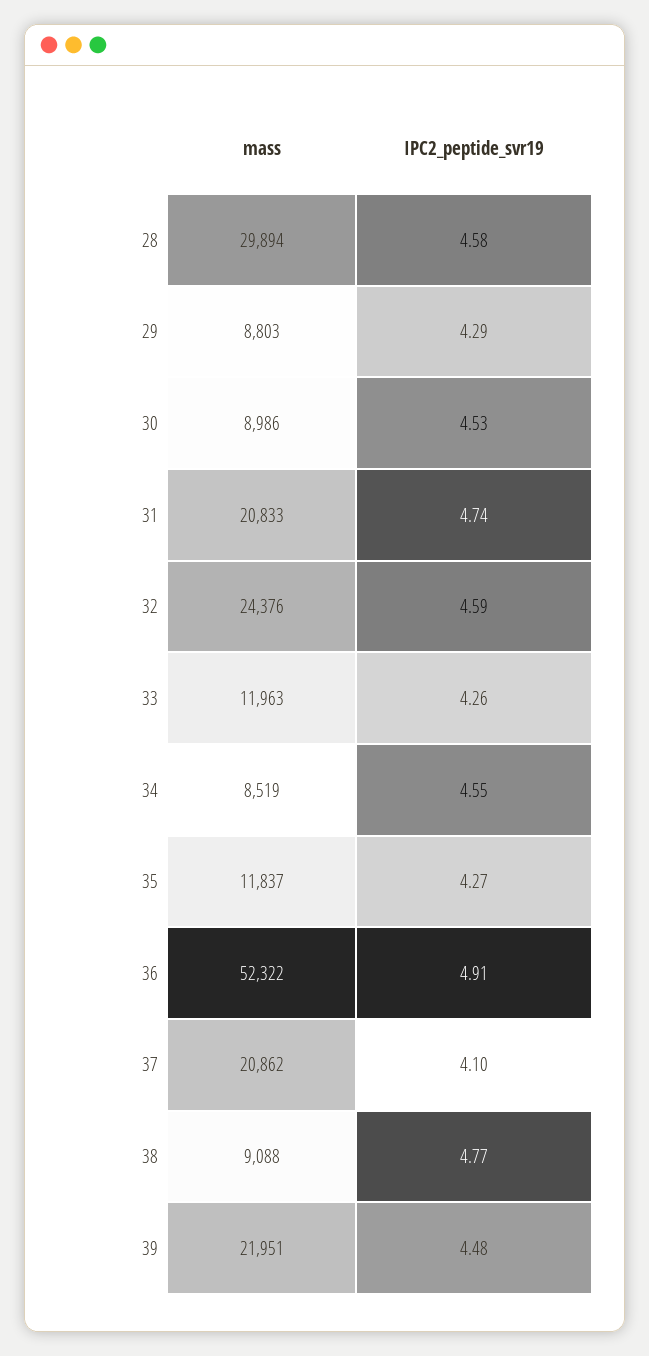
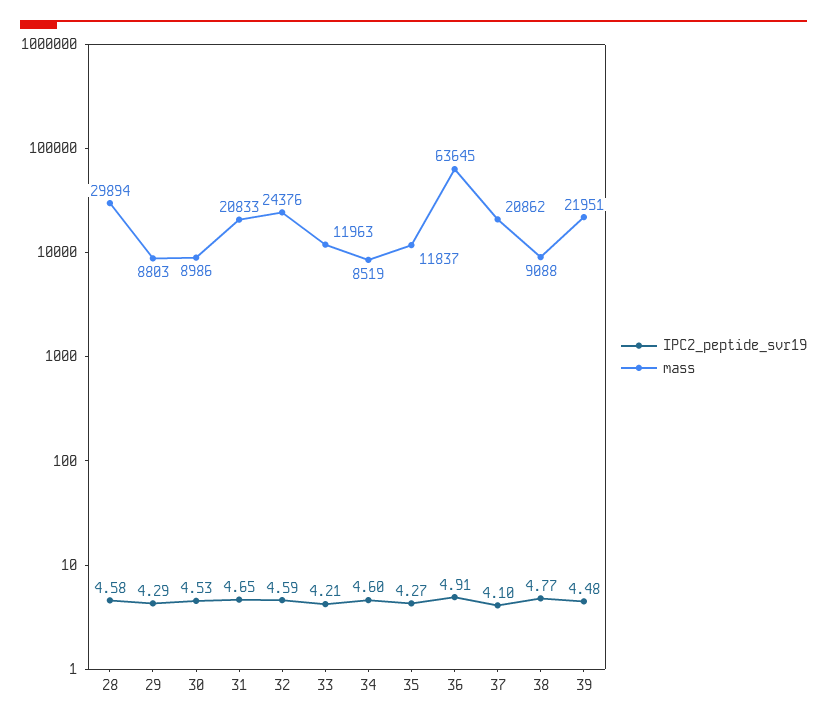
  {
    "mass": {
      "28": 29894,
      "29": 8803,
      "30": 8986,
      "31": 20833,
      "32": 24376,
      "33": 11963,
      "34": 8519,
      "35": 11837,
-     "36": 52322,
+     "36": 63645,
      "37": 20862,
      "38": 9088,
      "39": 21951
    },
    "IPC2_peptide_svr19": {
      "28": 4.58,
      "29": 4.29,
      "30": 4.53,
-     "31": 4.74,
+     "31": 4.65,
      "32": 4.59,
-     "33": 4.26,
+     "33": 4.21,
-     "34": 4.55,
+     "34": 4.6,
      "35": 4.27,
      "36": 4.91,
      "37": 4.1,
      "38": 4.77,
      "39": 4.48
    }
  }

